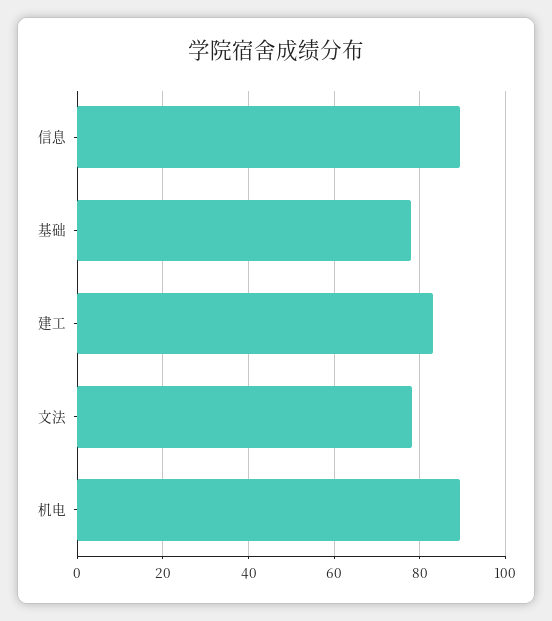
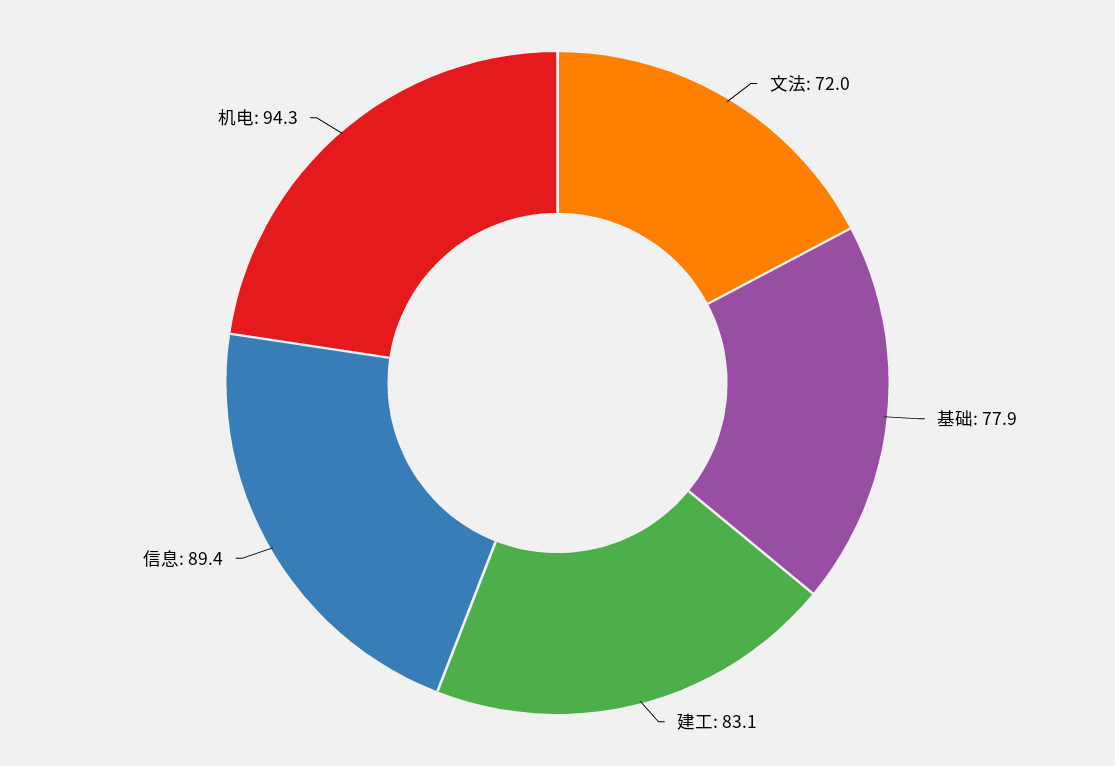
  {
    "信息": 89.4,
    "基础": 77.9,
    "建工": 83.1,
-   "文法": 78,
+   "文法": 72,
-   "机电": 90
+   "机电": 94.3
  }

